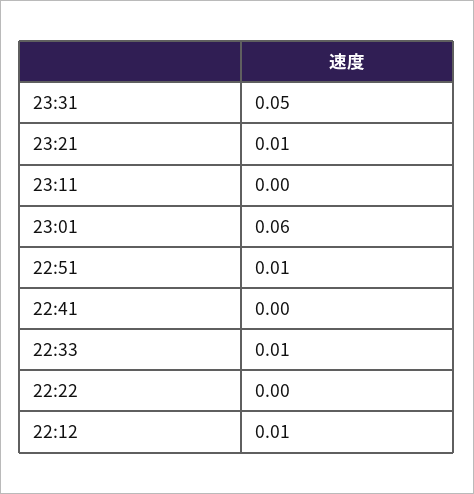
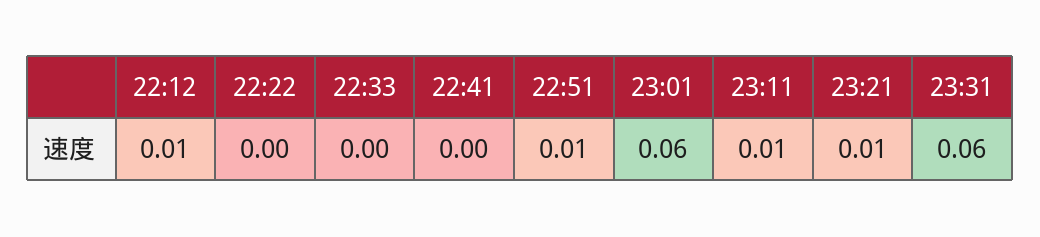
  {
-   "23:31": 0.05,
+   "23:31": 0.06,
    "23:21": 0.01,
-   "23:11": 0,
+   "23:11": 0.01,
    "23:01": 0.06,
    "22:51": 0.01,
    "22:41": 0,
-   "22:33": 0.01,
+   "22:33": 0,
    "22:22": 0,
    "22:12": 0.01
  }

